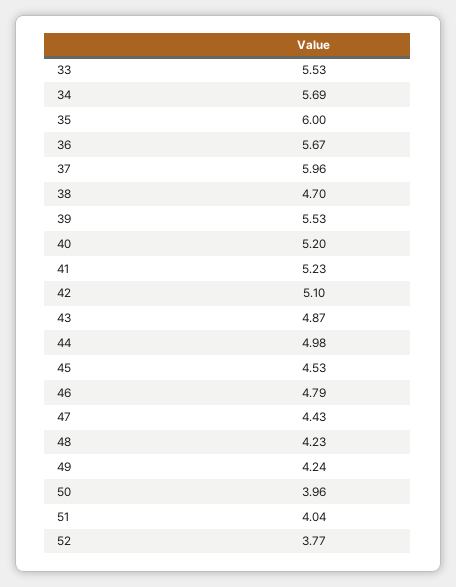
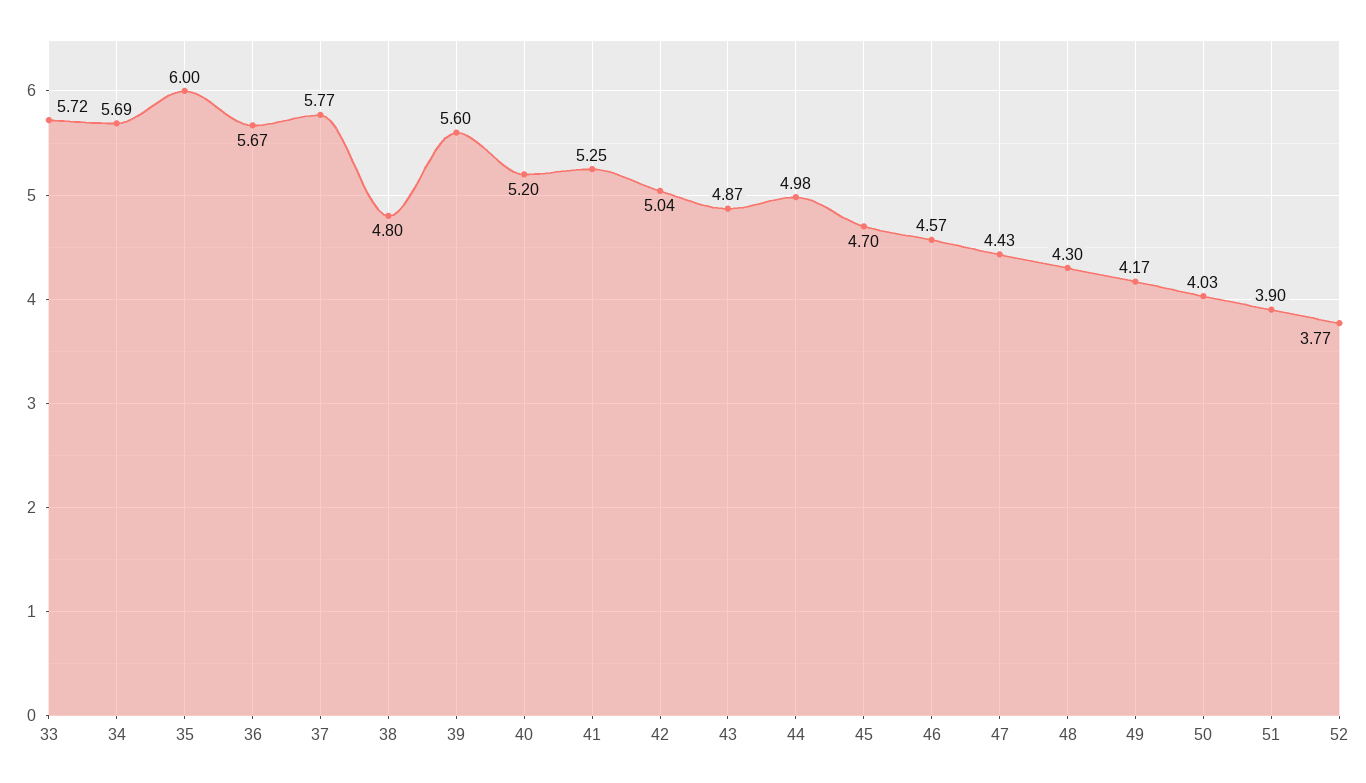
  {
-   "33": 5.53,
+   "33": 5.72,
    "34": 5.69,
    "35": 6,
    "36": 5.67,
-   "37": 5.96,
+   "37": 5.77,
-   "38": 4.7,
+   "38": 4.8,
-   "39": 5.53,
+   "39": 5.6,
    "40": 5.2,
-   "41": 5.23,
+   "41": 5.25,
-   "42": 5.1,
+   "42": 5.04,
    "43": 4.87,
    "44": 4.98,
-   "45": 4.53,
+   "45": 4.7,
-   "46": 4.79,
+   "46": 4.57,
    "47": 4.43,
-   "48": 4.23,
+   "48": 4.3,
-   "49": 4.24,
+   "49": 4.17,
-   "50": 3.96,
+   "50": 4.03,
-   "51": 4.04,
+   "51": 3.9,
    "52": 3.77
  }

